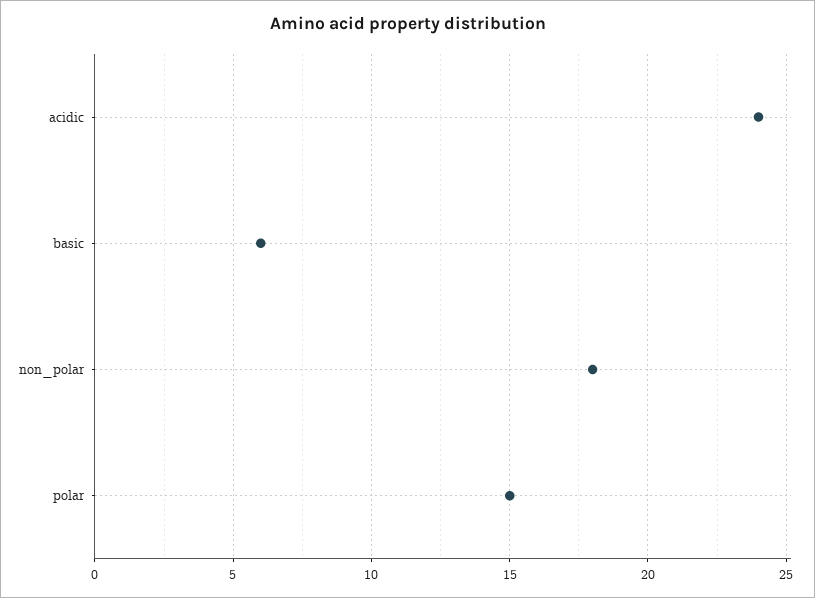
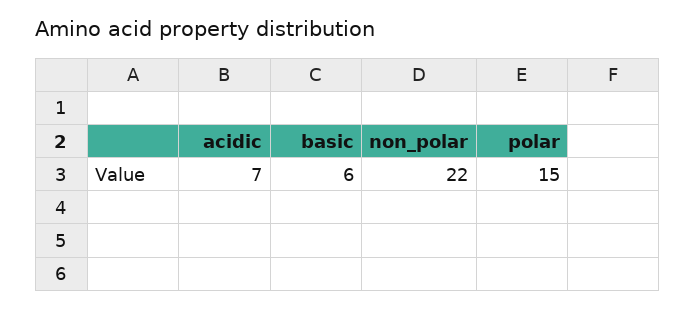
  {
-   "acidic": 24,
+   "acidic": 7,
    "basic": 6,
-   "non_polar": 18,
+   "non_polar": 22,
    "polar": 15
  }

